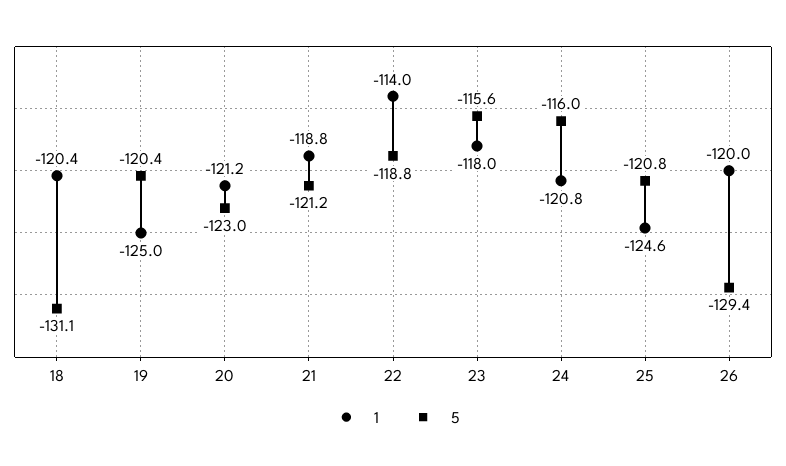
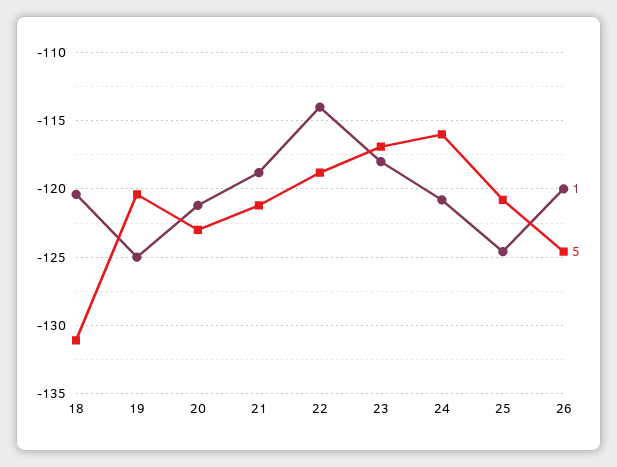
  {
    "1": {
      "18": -120.4,
      "19": -125,
      "20": -121.2,
      "21": -118.8,
      "22": -114,
      "23": -118,
      "24": -120.8,
      "25": -124.6,
      "26": -120
    },
    "5": {
      "18": -131.1,
      "19": -120.4,
      "20": -123,
      "21": -121.2,
      "22": -118.8,
-     "23": -115.6,
+     "23": -117,
      "24": -116,
      "25": -120.8,
-     "26": -129.4
+     "26": -124.5
    }
  }

